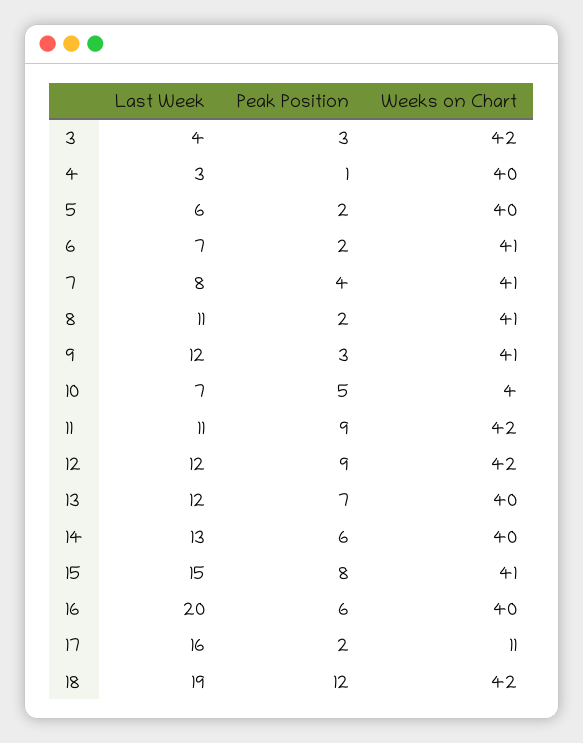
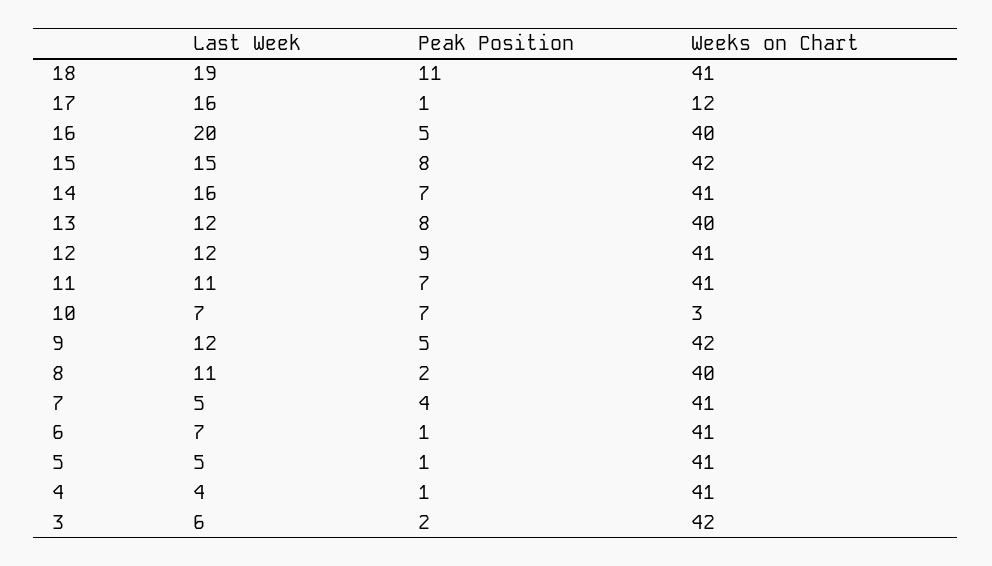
  {
    "Last Week": {
-     "3": 4,
+     "3": 6,
-     "4": 3,
+     "4": 4,
-     "5": 6,
+     "5": 5,
      "6": 7,
-     "7": 8,
+     "7": 5,
      "8": 11,
      "9": 12,
      "10": 7,
      "11": 11,
      "12": 12,
      "13": 12,
-     "14": 13,
+     "14": 16,
      "15": 15,
      "16": 20,
      "17": 16,
      "18": 19
    },
    "Peak Position": {
-     "3": 3,
+     "3": 2,
      "4": 1,
-     "5": 2,
+     "5": 1,
-     "6": 2,
+     "6": 1,
      "7": 4,
      "8": 2,
-     "9": 3,
+     "9": 5,
-     "10": 5,
+     "10": 7,
-     "11": 9,
+     "11": 7,
      "12": 9,
-     "13": 7,
+     "13": 8,
-     "14": 6,
+     "14": 7,
      "15": 8,
-     "16": 6,
+     "16": 5,
-     "17": 2,
+     "17": 1,
-     "18": 12
+     "18": 11
    },
    "Weeks on Chart": {
      "3": 42,
-     "4": 40,
+     "4": 41,
-     "5": 40,
+     "5": 41,
      "6": 41,
      "7": 41,
-     "8": 41,
+     "8": 40,
-     "9": 41,
+     "9": 42,
-     "10": 4,
+     "10": 3,
-     "11": 42,
+     "11": 41,
-     "12": 42,
+     "12": 41,
      "13": 40,
-     "14": 40,
+     "14": 41,
-     "15": 41,
+     "15": 42,
      "16": 40,
-     "17": 11,
+     "17": 12,
-     "18": 42
+     "18": 41
    }
  }

